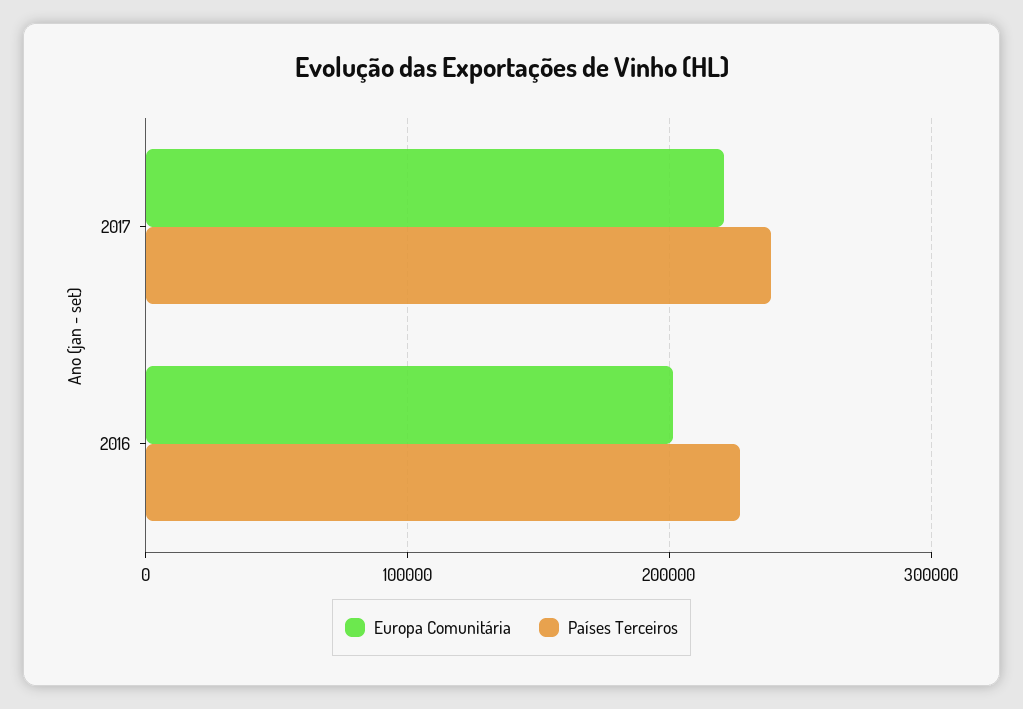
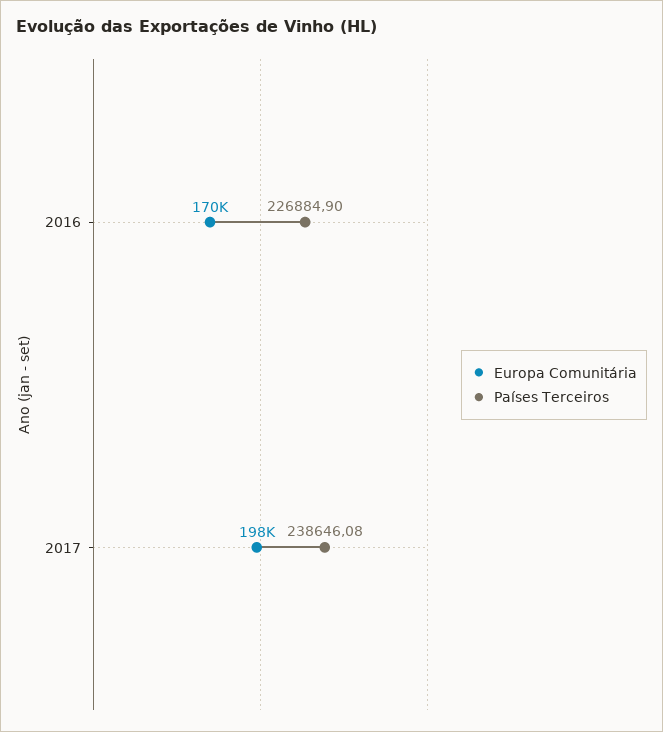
  {
    "Europa Comunitária": {
-     "2017": 220000,
+     "2017": 198000,
-     "2016": 200000
+     "2016": 170000
    },
    "Países Terceiros": {
      "2017": 238646.08,
      "2016": 226884.9
    }
  }

